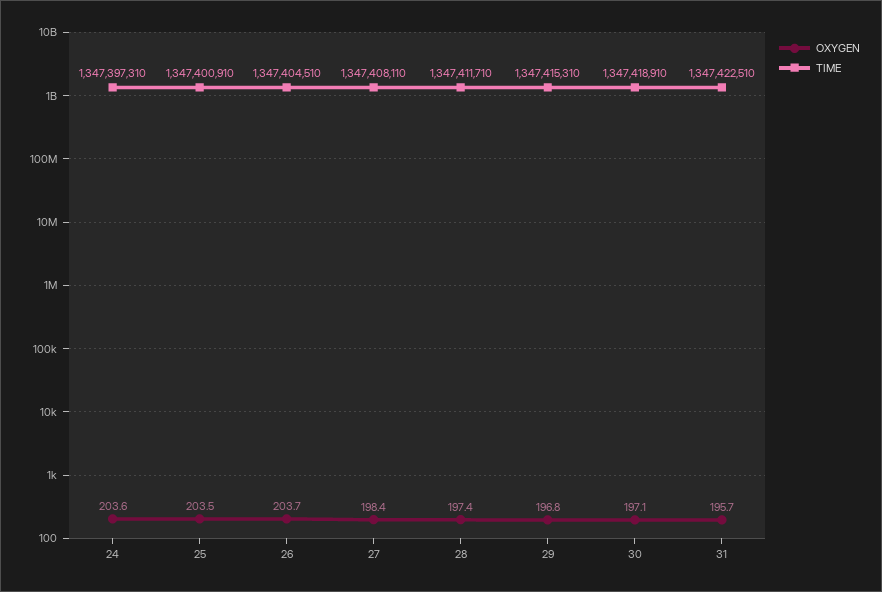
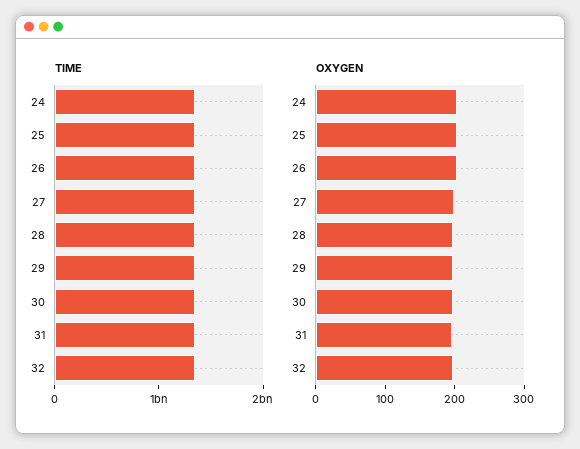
  {
    "OXYGEN": {
      "24": 203.6,
      "25": 203.5,
      "26": 203.7,
      "27": 198.4,
      "28": 197.4,
      "29": 196.8,
      "30": 197.1,
-     "31": 195.7
+     "31": 195.7,
+     "32": 200
    },
    "TIME": {
      "24": 1347397310,
      "25": 1347400910,
      "26": 1347404510,
      "27": 1347408110,
      "28": 1347411710,
      "29": 1347415310,
      "30": 1347418910,
-     "31": 1347422510
+     "31": 1347422510,
+     "32": 1400000000
    }
  }

